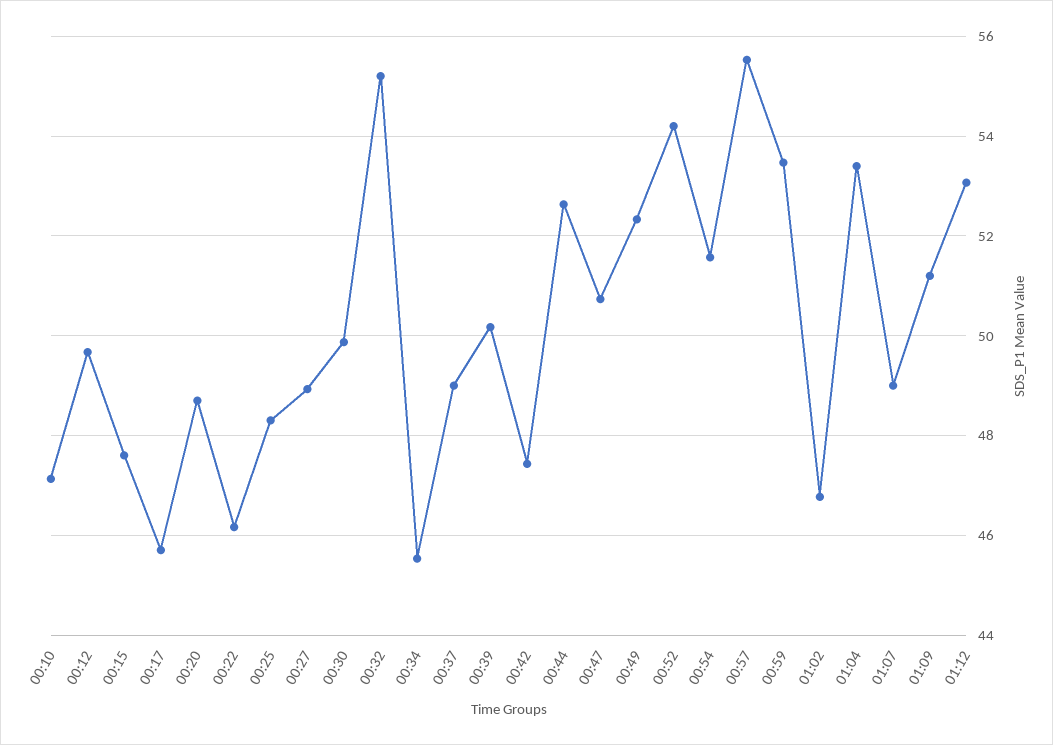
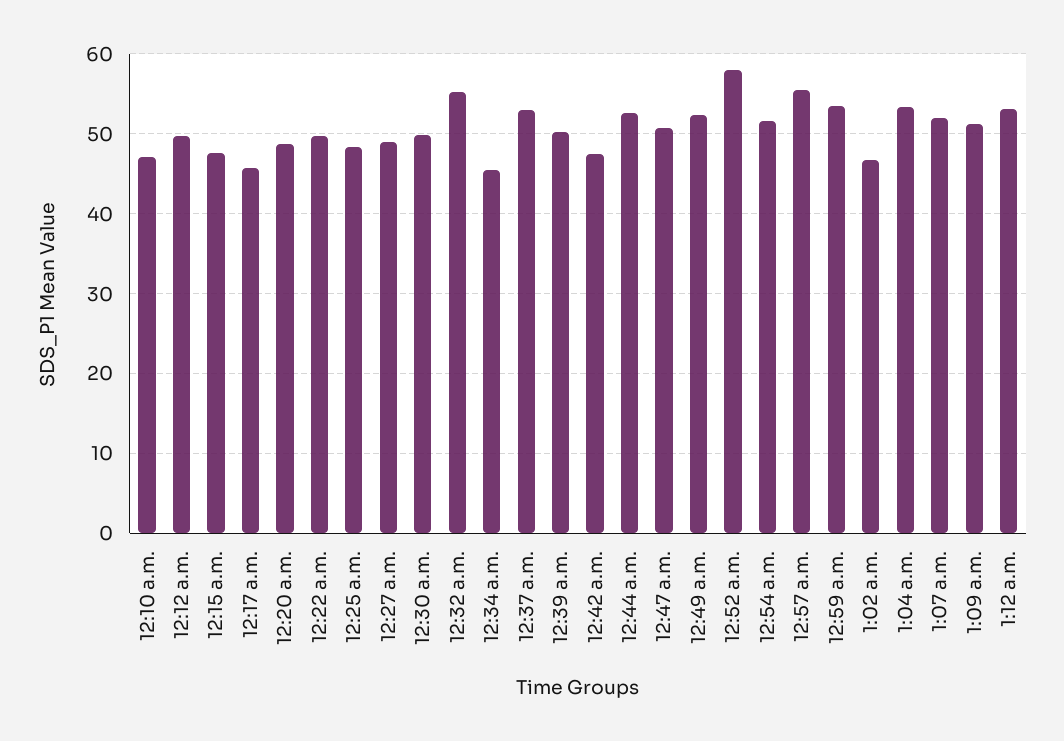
  {
    "00:10": 47.2,
    "00:12": 49.6,
    "00:15": 47.6,
    "00:17": 45.8,
    "00:20": 48.8,
-   "00:22": 46.2,
+   "00:22": 50,
    "00:25": 48.4,
    "00:27": 49,
    "00:30": 49.8,
    "00:32": 55.2,
    "00:34": 45.6,
-   "00:37": 49,
+   "00:37": 53,
    "00:39": 50.2,
    "00:42": 47.4,
    "00:44": 52.6,
    "00:47": 50.8,
    "00:49": 52.4,
-   "00:52": 54.2,
+   "00:52": 58,
    "00:54": 51.6,
    "00:57": 55.6,
    "00:59": 53.4,
    "01:02": 46.8,
    "01:04": 53.4,
-   "01:07": 49,
+   "01:07": 52,
    "01:09": 51.2,
    "01:12": 53
  }

